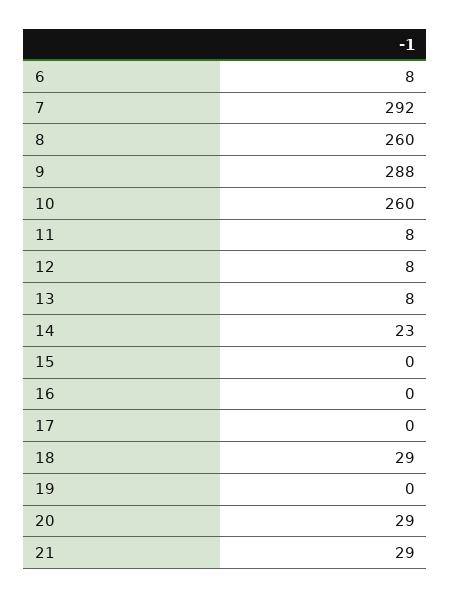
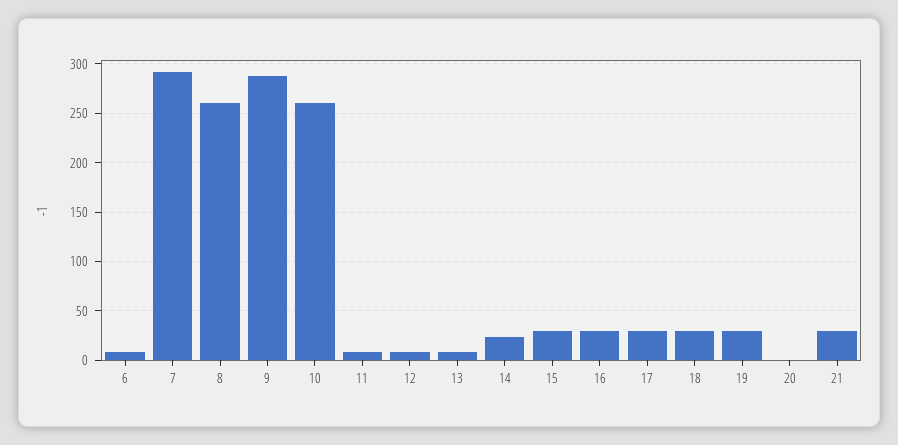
  {
    "6": 8,
    "7": 292,
    "8": 260,
    "9": 288,
    "10": 260,
    "11": 8,
    "12": 8,
    "13": 8,
    "14": 23,
-   "15": 0,
+   "15": 30,
-   "16": 0,
+   "16": 30,
-   "17": 0,
+   "17": 30,
    "18": 29,
-   "19": 0,
+   "19": 30,
-   "20": 29,
+   "20": 0,
    "21": 29
  }

